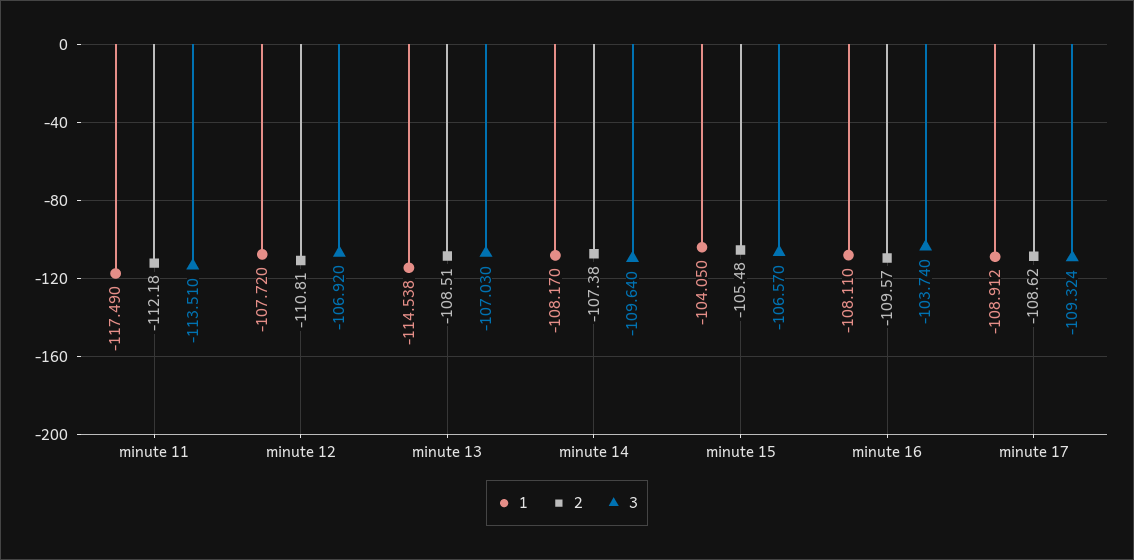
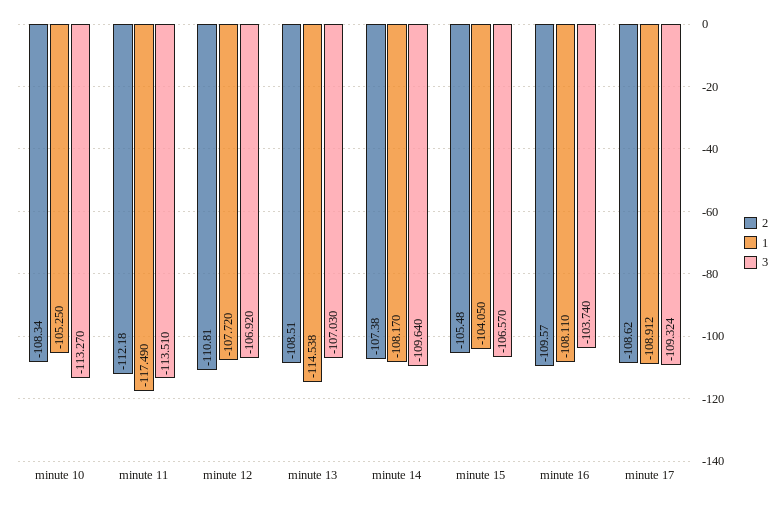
  {
    "1": {
      "minute 11": -117.49,
      "minute 12": -107.72,
      "minute 13": -114.538,
      "minute 14": -108.17,
      "minute 15": -104.05,
      "minute 16": -108.11,
-     "minute 17": -108.912
+     "minute 17": -108.912,
+     "minute 10": -105.25
    },
    "2": {
      "minute 11": -112.18,
      "minute 12": -110.81,
      "minute 13": -108.51,
      "minute 14": -107.38,
      "minute 15": -105.48,
      "minute 16": -109.57,
-     "minute 17": -108.62
+     "minute 17": -108.62,
+     "minute 10": -108.34
    },
    "3": {
      "minute 11": -113.51,
      "minute 12": -106.92,
      "minute 13": -107.03,
      "minute 14": -109.64,
      "minute 15": -106.57,
      "minute 16": -103.74,
-     "minute 17": -109.324
+     "minute 17": -109.324,
+     "minute 10": -113.27
    }
  }

